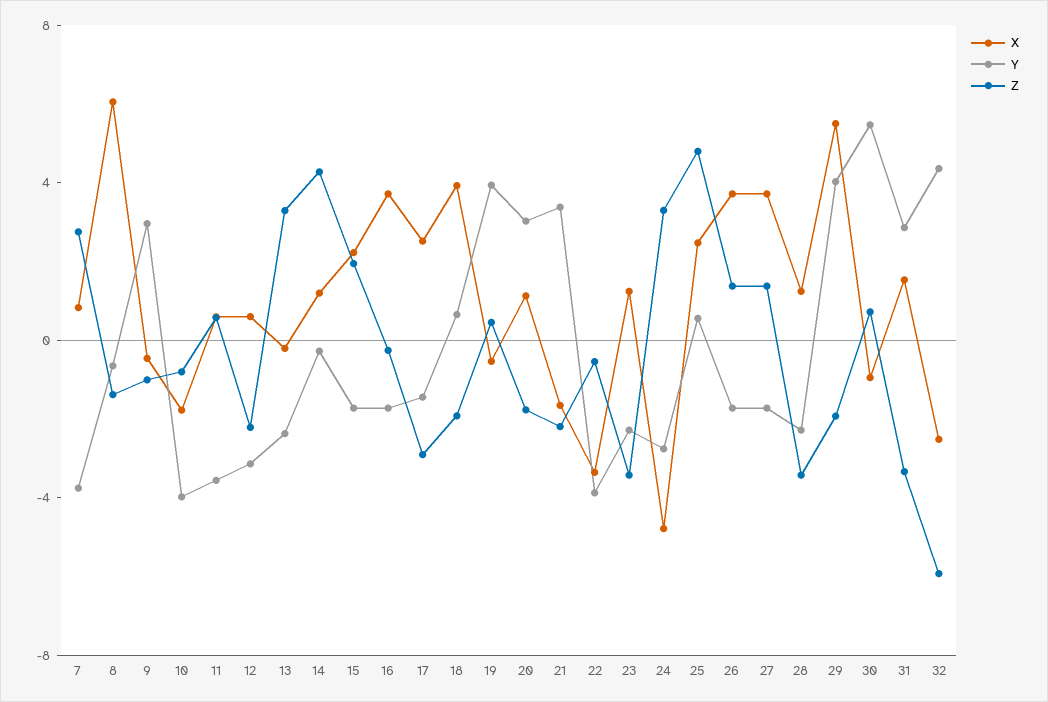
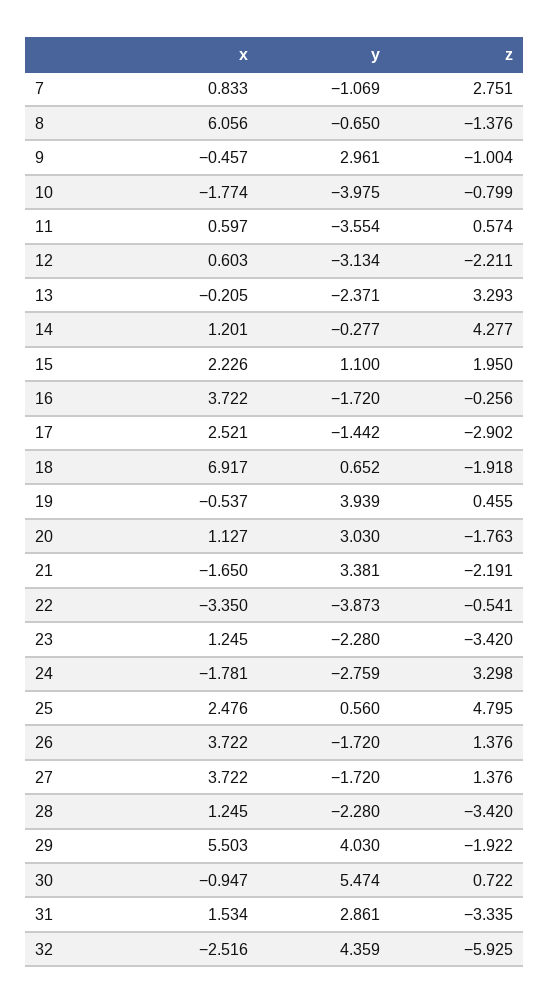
  {
    "X": {
      "7": 0.833,
      "8": 6.056,
      "9": -0.457,
      "10": -1.774,
      "11": 0.597,
      "12": 0.603,
      "13": -0.205,
      "14": 1.201,
      "15": 2.226,
      "16": 3.722,
      "17": 2.521,
-     "18": 4,
+     "18": 6.917,
      "19": -0.537,
      "20": 1.127,
      "21": -1.65,
      "22": -3.35,
      "23": 1.245,
-     "24": -5,
+     "24": -1.781,
      "25": 2.476,
      "26": 3.722,
      "27": 3.722,
      "28": 1.245,
      "29": 5.503,
      "30": -0.947,
      "31": 1.534,
      "32": -2.516
    },
    "Y": {
-     "7": -4,
+     "7": -1.069,
      "8": -0.65,
      "9": 2.961,
      "10": -3.975,
      "11": -3.554,
      "12": -3.134,
      "13": -2.371,
      "14": -0.277,
-     "15": -2,
+     "15": 1.1,
      "16": -1.72,
      "17": -1.442,
      "18": 0.652,
      "19": 3.939,
      "20": 3.03,
      "21": 3.381,
      "22": -3.873,
      "23": -2.28,
      "24": -2.759,
      "25": 0.56,
      "26": -1.72,
      "27": -1.72,
      "28": -2.28,
      "29": 4.03,
      "30": 5.474,
      "31": 2.861,
      "32": 4.359
    },
    "Z": {
      "7": 2.751,
      "8": -1.376,
      "9": -1.004,
      "10": -0.799,
      "11": 0.574,
      "12": -2.211,
      "13": 3.293,
      "14": 4.277,
      "15": 1.95,
      "16": -0.256,
      "17": -2.902,
      "18": -1.918,
      "19": 0.455,
      "20": -1.763,
      "21": -2.191,
      "22": -0.541,
      "23": -3.42,
      "24": 3.298,
      "25": 4.795,
      "26": 1.376,
      "27": 1.376,
      "28": -3.42,
      "29": -1.922,
      "30": 0.722,
      "31": -3.335,
      "32": -5.925
    }
  }

